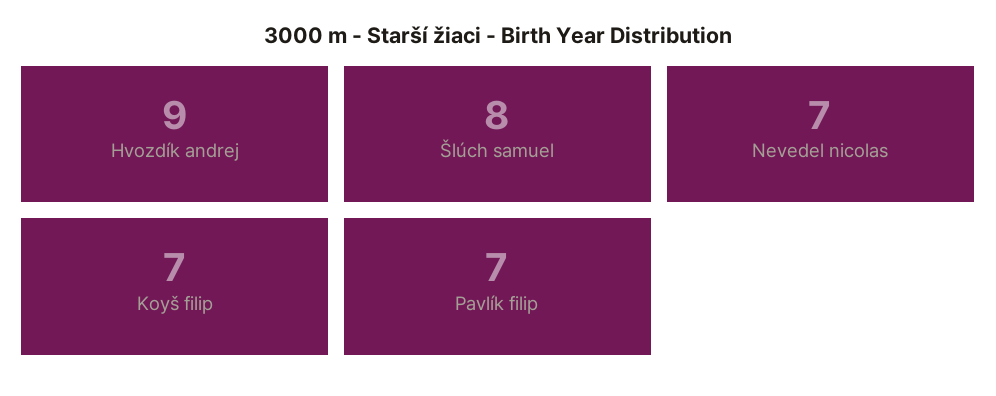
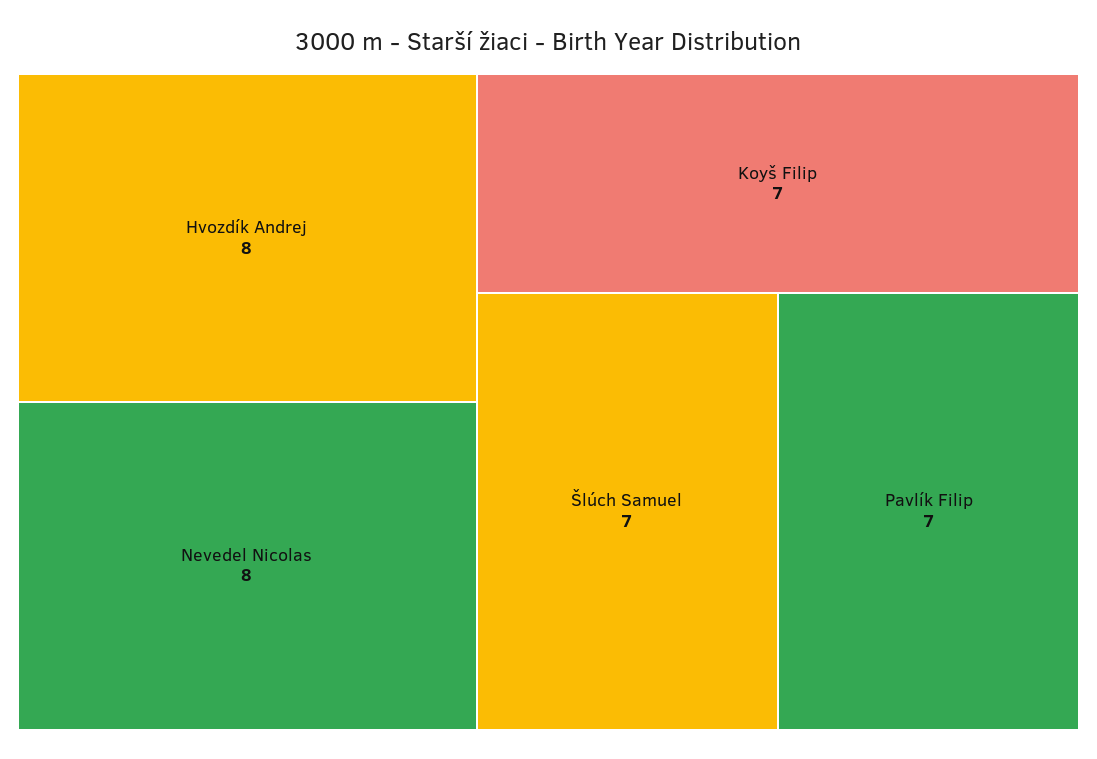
  {
-   "Hvozdík andrej": 9,
+   "Hvozdík andrej": 8,
-   "Šlúch samuel": 8,
+   "Šlúch samuel": 7,
-   "Nevedel nicolas": 7,
+   "Nevedel nicolas": 8,
    "Koyš filip": 7,
    "Pavlík filip": 7
  }

